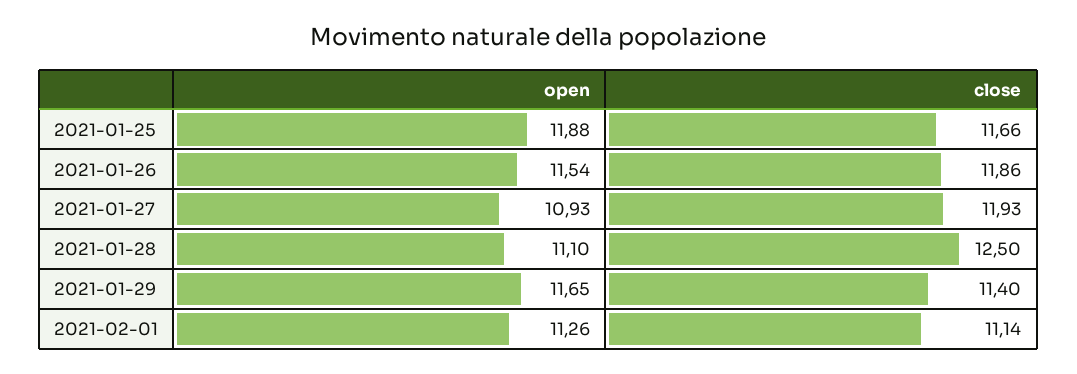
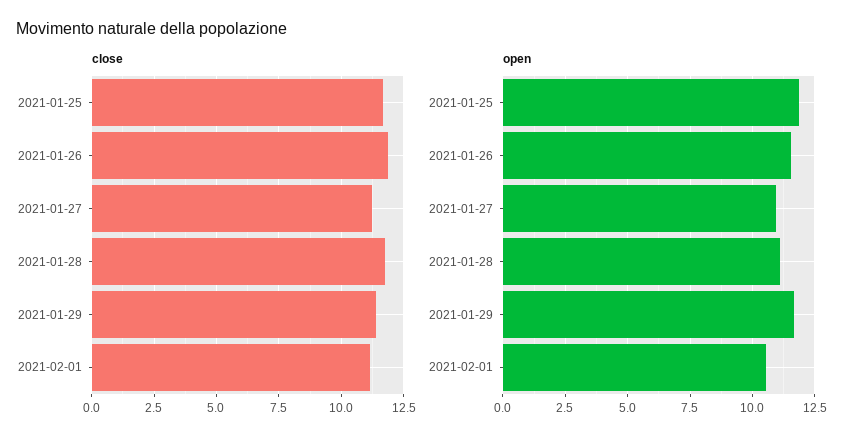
  {
    "open": {
      "2021-01-25": 11.88,
      "2021-01-26": 11.54,
      "2021-01-27": 10.93,
      "2021-01-28": 11.1,
      "2021-01-29": 11.65,
-     "2021-02-01": 11.26
+     "2021-02-01": 10.5
    },
    "close": {
      "2021-01-25": 11.66,
      "2021-01-26": 11.86,
-     "2021-01-27": 11.93,
+     "2021-01-27": 11.25,
-     "2021-01-28": 12.5,
+     "2021-01-28": 11.75,
      "2021-01-29": 11.4,
      "2021-02-01": 11.14
    }
  }

